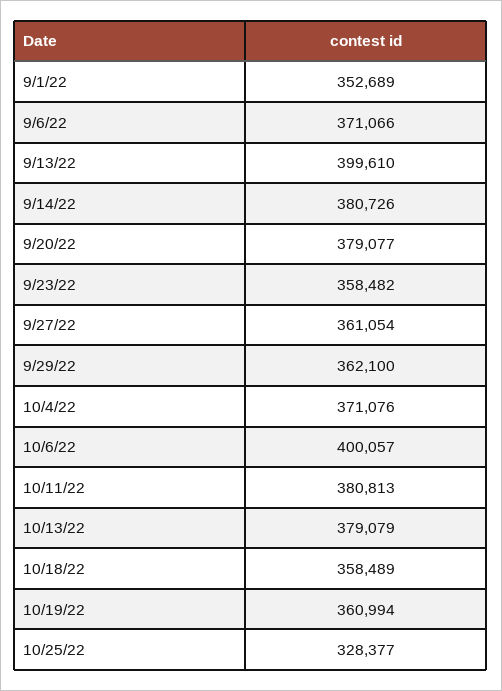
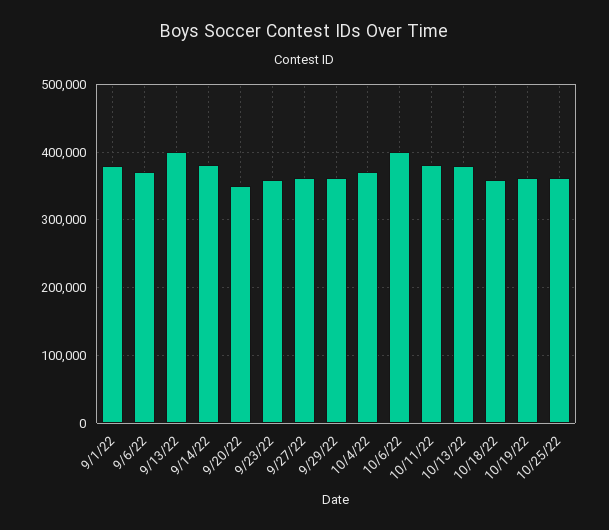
  {
-   "9/1/22": 352689,
+   "9/1/22": 380000,
    "9/6/22": 371066,
    "9/13/22": 399610,
    "9/14/22": 380726,
-   "9/20/22": 379077,
+   "9/20/22": 350000,
    "9/23/22": 358482,
    "9/27/22": 361054,
    "9/29/22": 362100,
    "10/4/22": 371076,
    "10/6/22": 400057,
    "10/11/22": 380813,
    "10/13/22": 379079,
    "10/18/22": 358489,
    "10/19/22": 360994,
-   "10/25/22": 328377
+   "10/25/22": 360000
  }

